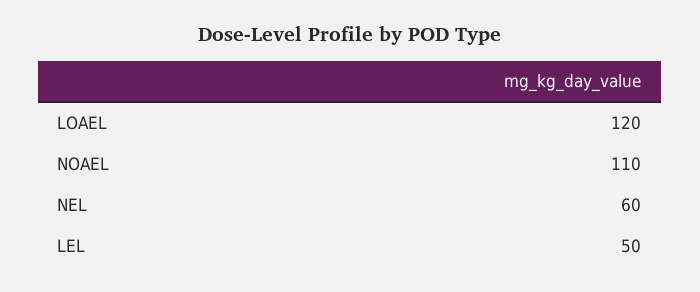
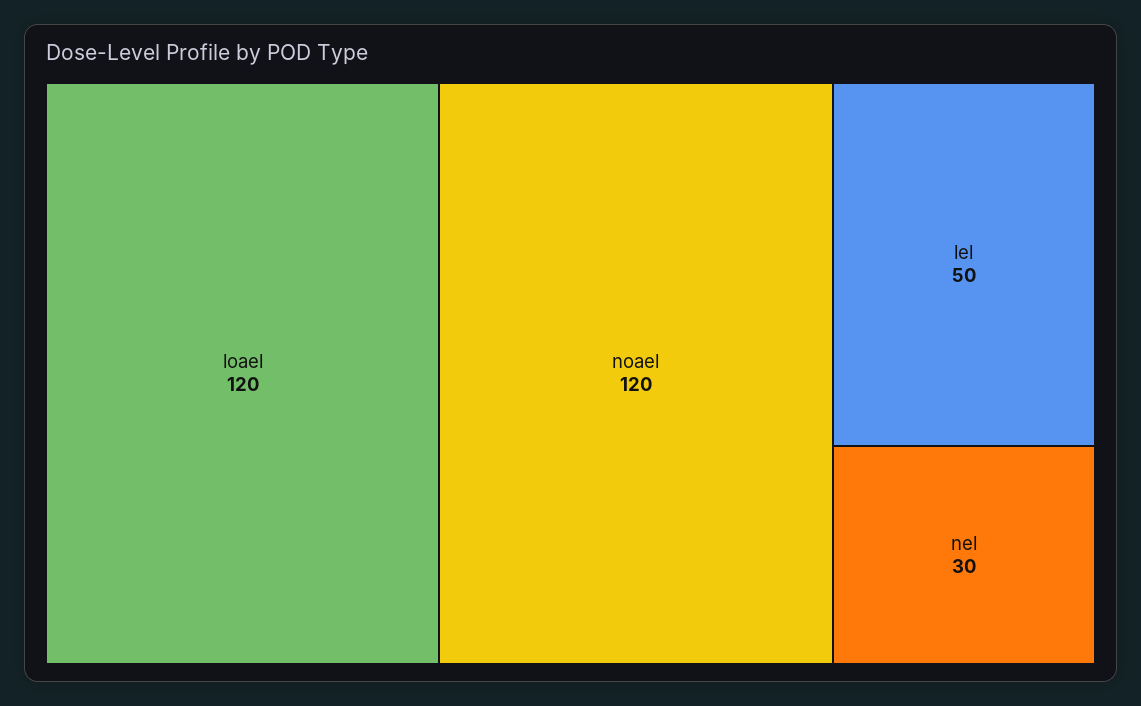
  {
    "LOAEL": 120,
-   "NOAEL": 110,
+   "NOAEL": 120,
-   "NEL": 60,
+   "NEL": 30,
    "LEL": 50
  }

